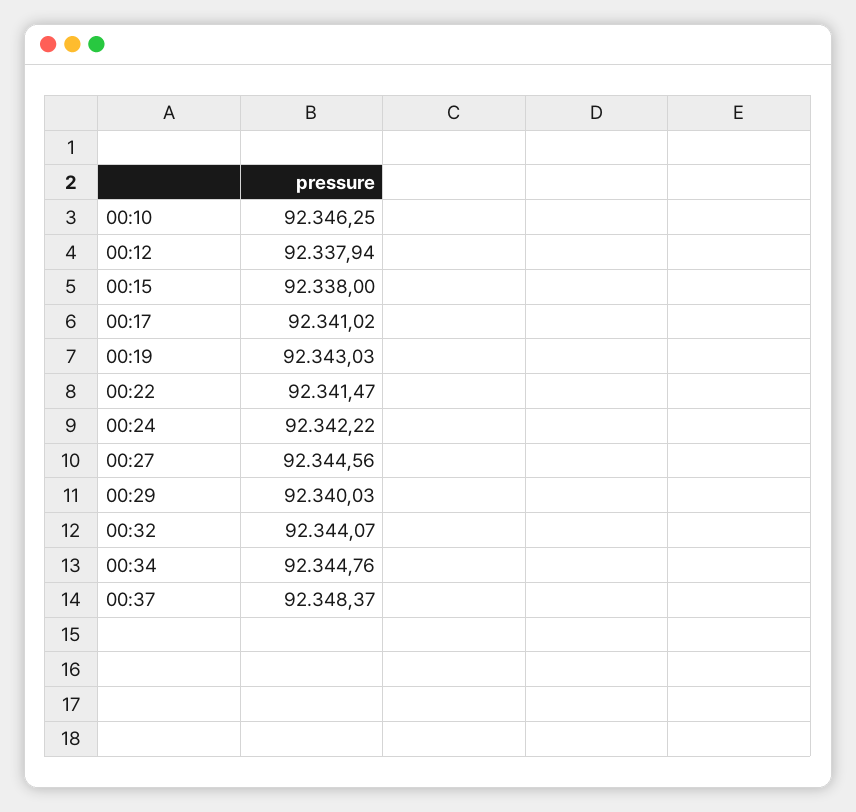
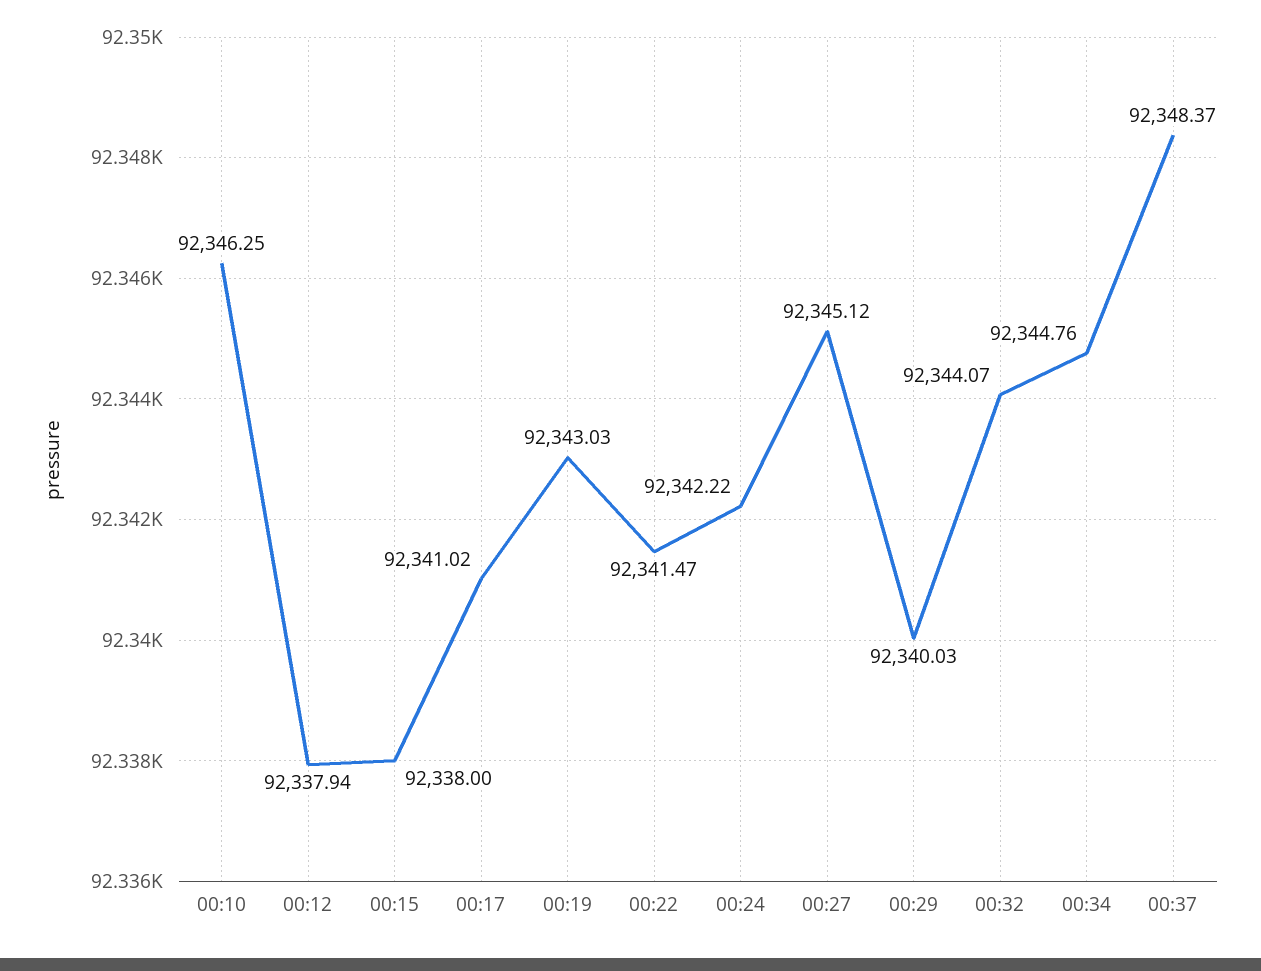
  {
    "00:10": 92346.25,
    "00:12": 92337.94,
    "00:15": 92338,
    "00:17": 92341.02,
    "00:19": 92343.03,
    "00:22": 92341.47,
    "00:24": 92342.22,
-   "00:27": 92344.56,
+   "00:27": 92345.12,
    "00:29": 92340.03,
    "00:32": 92344.07,
    "00:34": 92344.76,
    "00:37": 92348.37
  }

